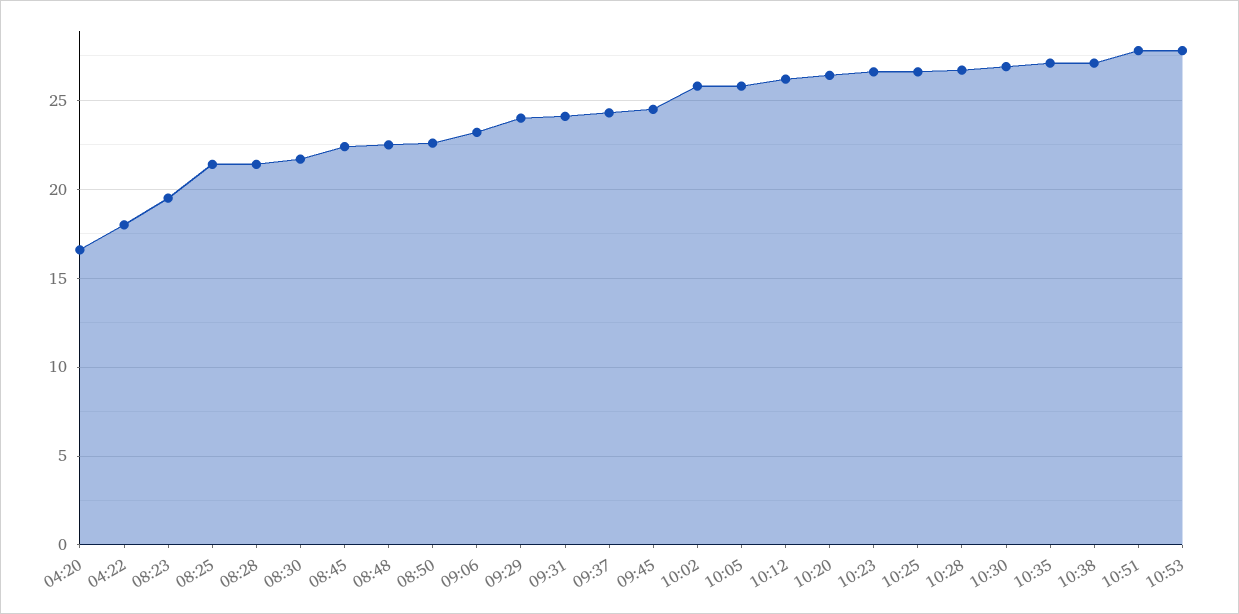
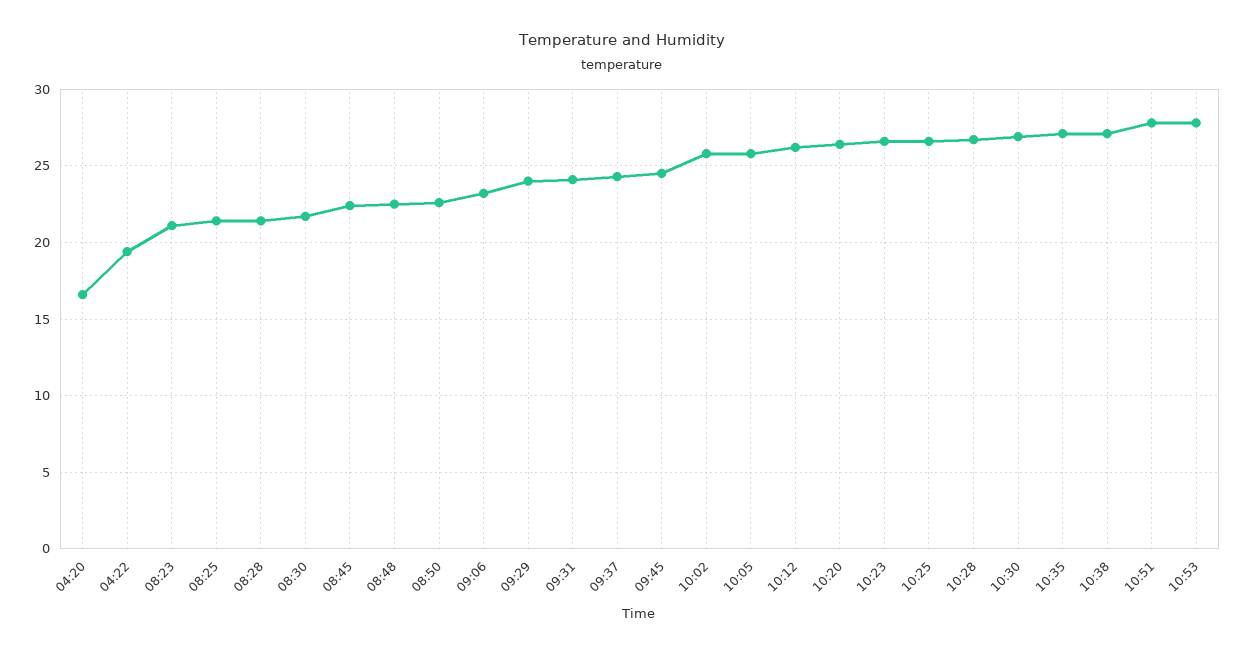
  {
    "04:20": 16.5,
-   "04:22": 18,
+   "04:22": 19.5,
-   "08:23": 19.5,
+   "08:23": 21,
    "08:25": 21.5,
    "08:28": 21.5,
    "08:30": 21.5,
    "08:45": 22.5,
    "08:48": 22.5,
    "08:50": 22.5,
    "09:06": 23,
    "09:29": 24,
    "09:31": 24,
    "09:37": 24.5,
    "09:45": 24.5,
    "10:02": 26,
    "10:05": 26,
    "10:12": 26,
    "10:20": 26.5,
    "10:23": 26.5,
    "10:25": 26.5,
    "10:28": 26.5,
    "10:30": 27,
    "10:35": 27,
    "10:38": 27,
    "10:51": 28,
    "10:53": 28
  }

